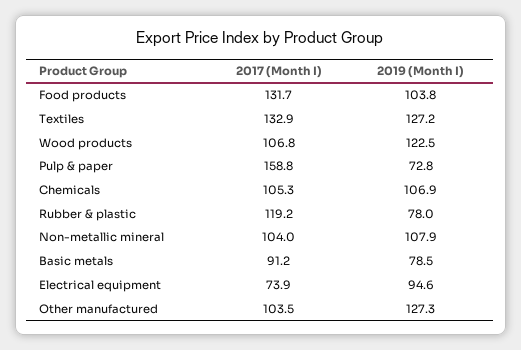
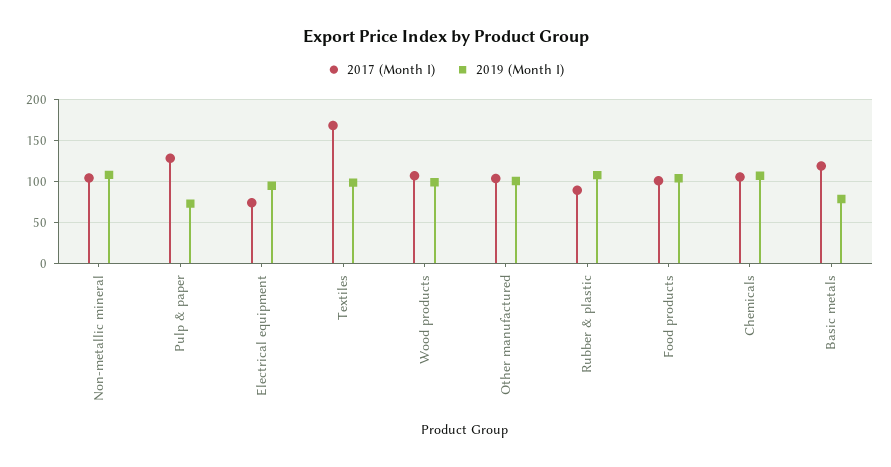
  {
    "2017 (Month I)": {
-     "Food products": 131.7,
+     "Food products": 100,
-     "Textiles": 132.9,
+     "Textiles": 170,
      "Wood products": 106.8,
-     "Pulp & paper": 158.8,
+     "Pulp & paper": 130,
      "Chemicals": 105.3,
-     "Rubber & plastic": 119.2,
+     "Rubber & plastic": 90,
      "Non-metallic mineral": 104,
-     "Basic metals": 91.2,
+     "Basic metals": 120,
      "Electrical equipment": 73.9,
      "Other manufactured": 103.5
    },
    "2019 (Month I)": {
      "Food products": 103.8,
-     "Textiles": 127.2,
+     "Textiles": 100,
-     "Wood products": 122.5,
+     "Wood products": 100,
      "Pulp & paper": 72.8,
      "Chemicals": 106.9,
-     "Rubber & plastic": 78,
+     "Rubber & plastic": 110,
      "Non-metallic mineral": 107.9,
      "Basic metals": 78.5,
      "Electrical equipment": 94.6,
-     "Other manufactured": 127.3
+     "Other manufactured": 100
    }
  }

